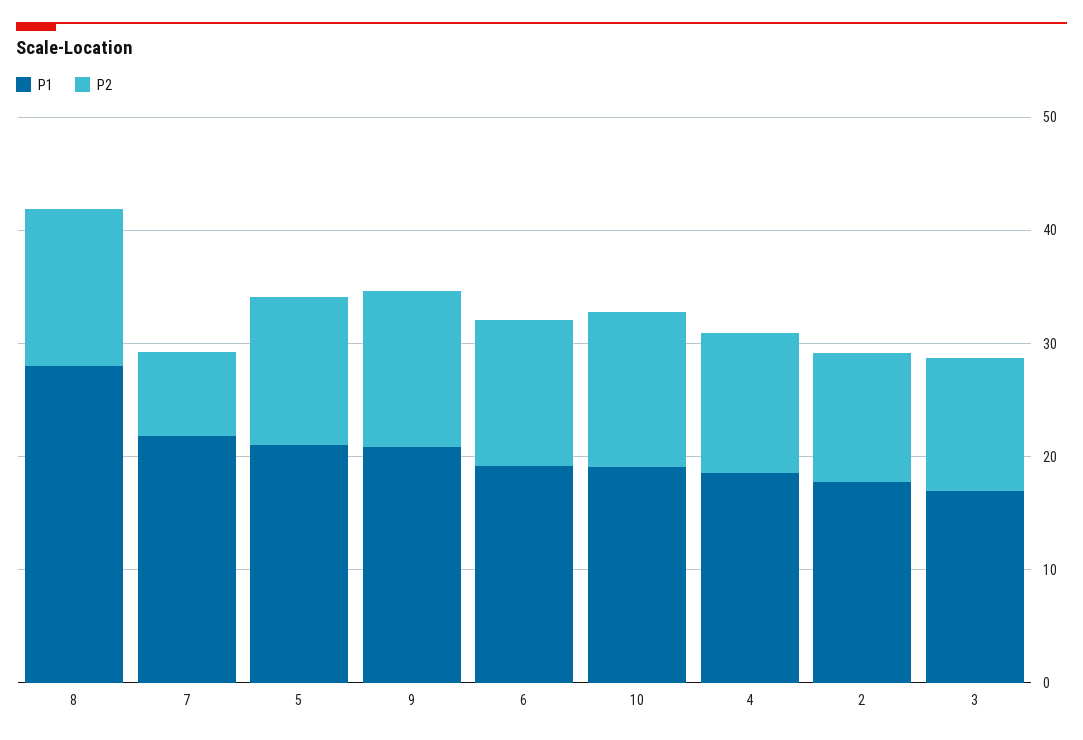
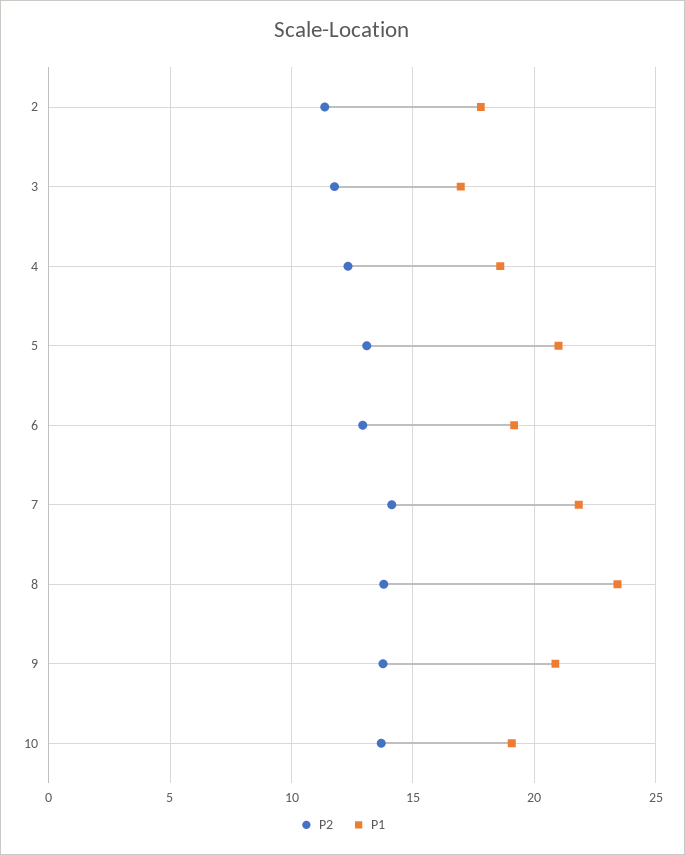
  {
    "P1": {
-     "8": 28,
+     "8": 23.5,
      "7": 22,
      "5": 21,
      "9": 21,
      "6": 19,
      "10": 19,
      "4": 18.5,
      "2": 18,
      "3": 17
    },
    "P2": {
      "8": 14,
-     "7": 8,
+     "7": 14,
      "5": 13,
      "9": 14,
      "6": 13,
      "10": 13.5,
      "4": 12.5,
      "2": 11.5,
      "3": 12
    }
  }

